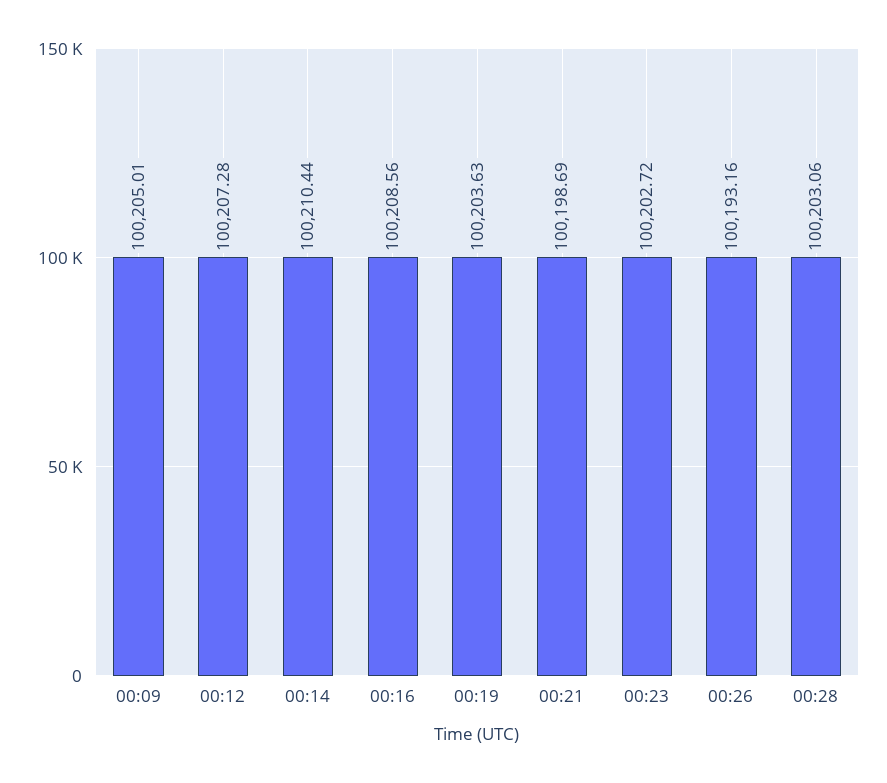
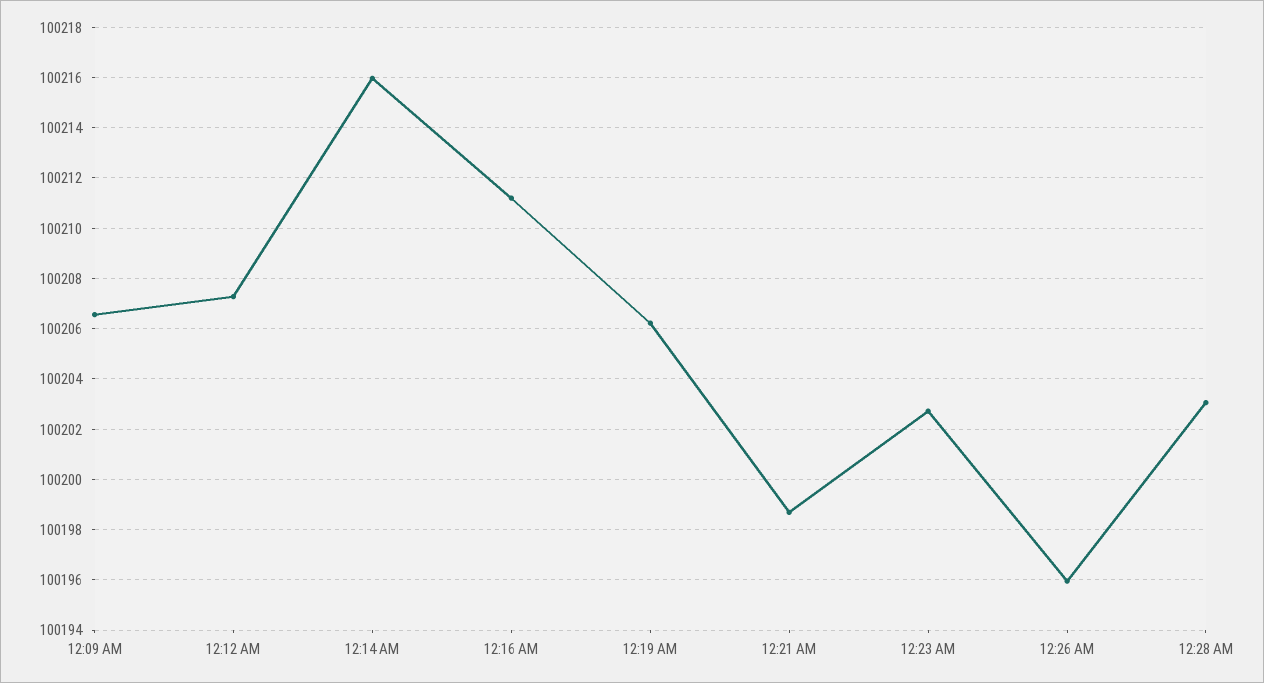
  {
-   "00:09": 100205.01,
+   "00:09": 100206.5,
    "00:12": 100207.28,
-   "00:14": 100210.44,
+   "00:14": 100216,
-   "00:16": 100208.56,
+   "00:16": 100211.25,
-   "00:19": 100203.63,
+   "00:19": 100206.25,
    "00:21": 100198.69,
    "00:23": 100202.72,
-   "00:26": 100193.16,
+   "00:26": 100196,
    "00:28": 100203.06
  }

